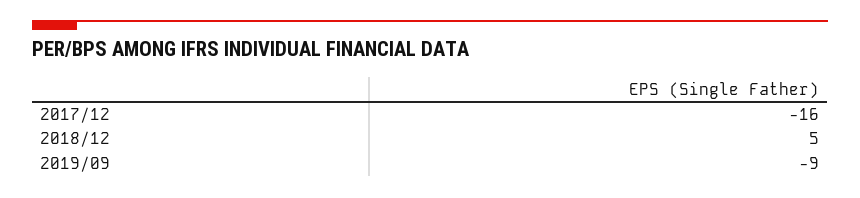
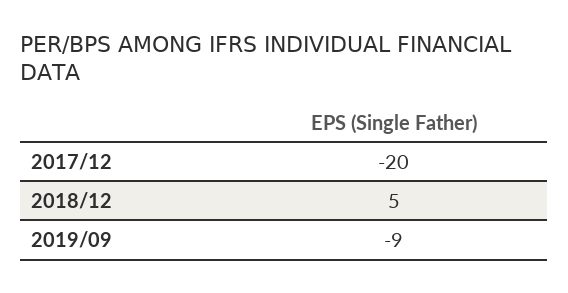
  {
-   "2017/12": -16,
+   "2017/12": -20,
    "2018/12": 5,
    "2019/09": -9
  }

